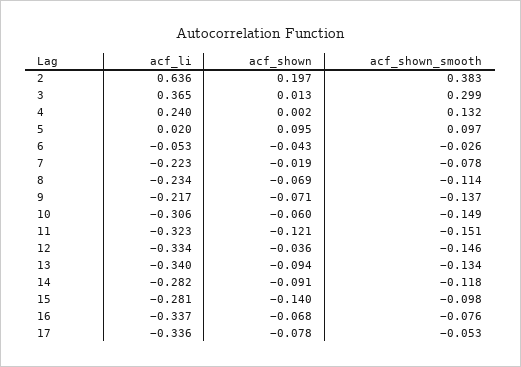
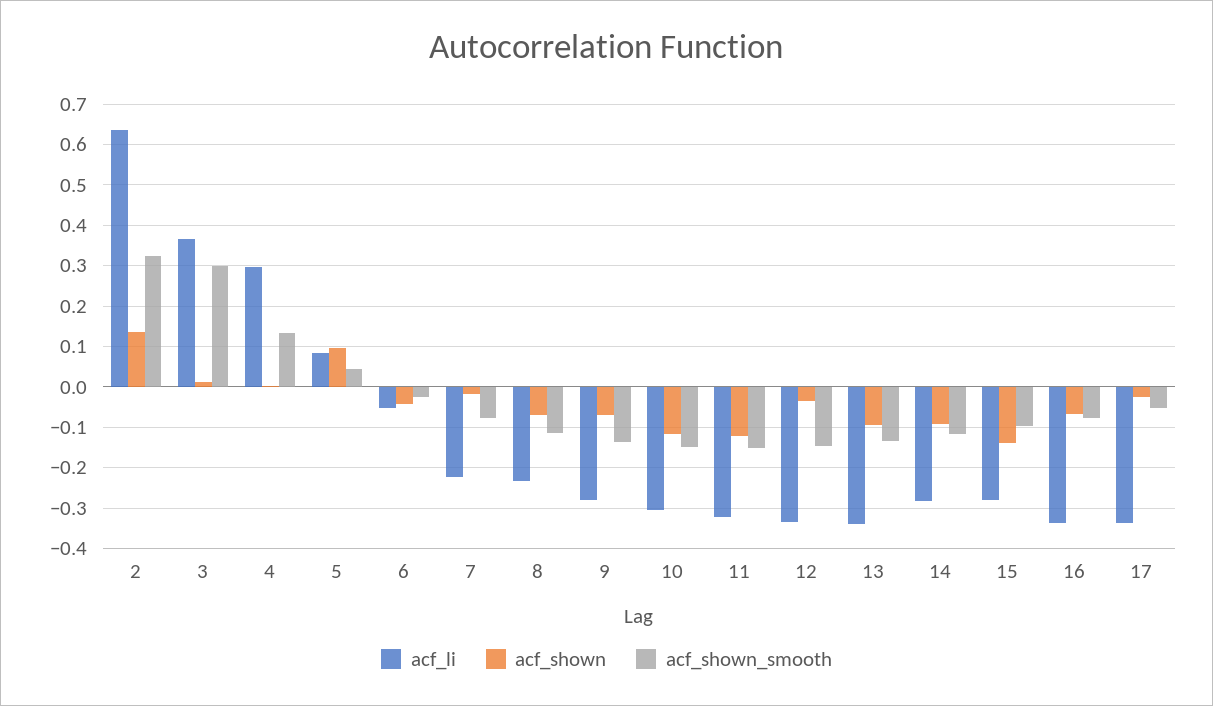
  {
    "acf_li": {
      "2": 0.636,
      "3": 0.365,
-     "4": 0.24,
+     "4": 0.3,
-     "5": 0.02,
+     "5": 0.08,
      "6": -0.053,
      "7": -0.223,
      "8": -0.234,
-     "9": -0.217,
+     "9": -0.28,
      "10": -0.306,
      "11": -0.323,
      "12": -0.334,
      "13": -0.34,
      "14": -0.282,
      "15": -0.281,
      "16": -0.337,
      "17": -0.336
    },
    "acf_shown": {
-     "2": 0.197,
+     "2": 0.14,
      "3": 0.013,
      "4": 0.002,
      "5": 0.095,
      "6": -0.043,
      "7": -0.019,
      "8": -0.069,
      "9": -0.071,
-     "10": -0.06,
+     "10": -0.12,
      "11": -0.121,
      "12": -0.036,
      "13": -0.094,
      "14": -0.091,
      "15": -0.14,
      "16": -0.068,
-     "17": -0.078
+     "17": -0.02
    },
    "acf_shown_smooth": {
-     "2": 0.383,
+     "2": 0.32,
      "3": 0.299,
      "4": 0.132,
-     "5": 0.097,
+     "5": 0.04,
      "6": -0.026,
      "7": -0.078,
      "8": -0.114,
      "9": -0.137,
      "10": -0.149,
      "11": -0.151,
      "12": -0.146,
      "13": -0.134,
      "14": -0.118,
      "15": -0.098,
      "16": -0.076,
      "17": -0.053
    }
  }

